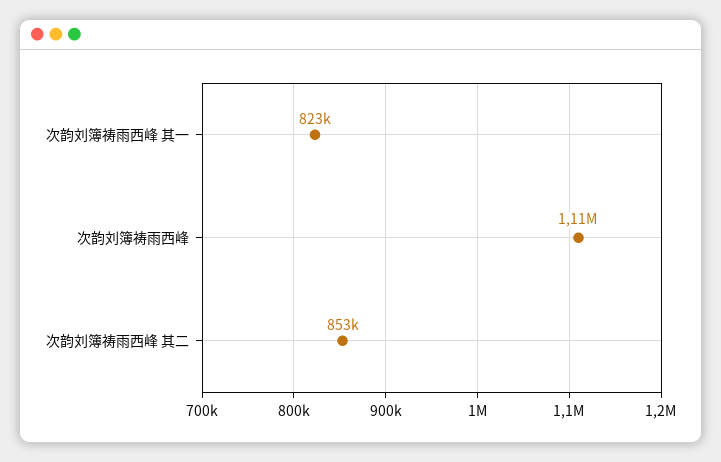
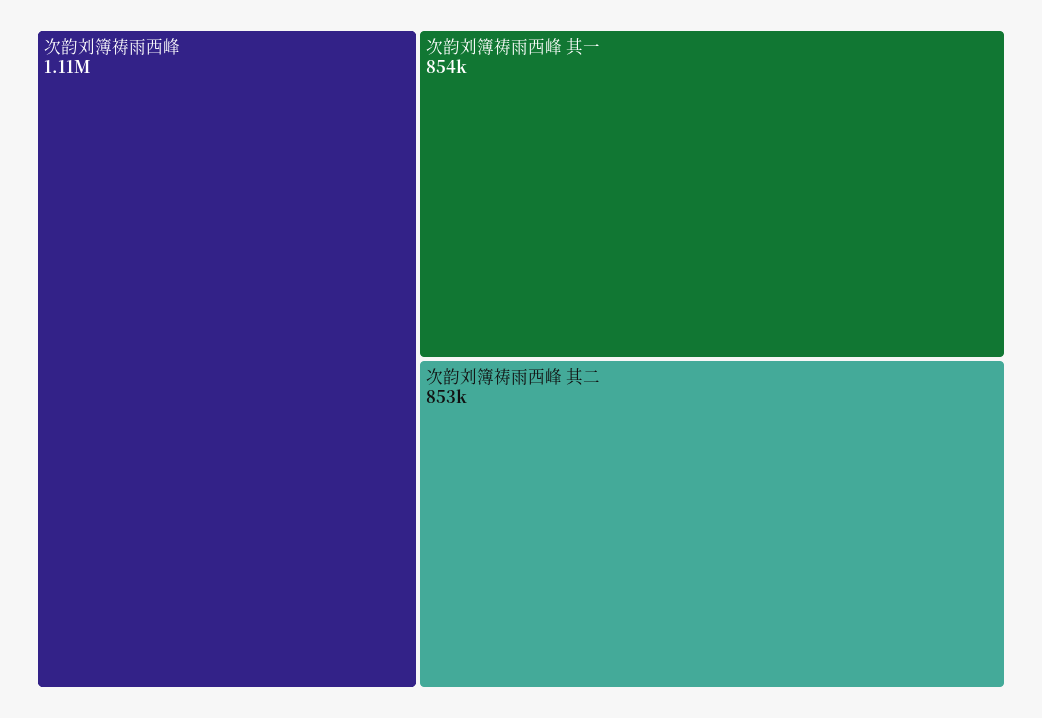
  {
-   "次韵刘簿祷雨西峰 其一": 823000,
+   "次韵刘簿祷雨西峰 其一": 854000,
    "次韵刘簿祷雨西峰": 1110000,
    "次韵刘簿祷雨西峰 其二": 853000
  }

